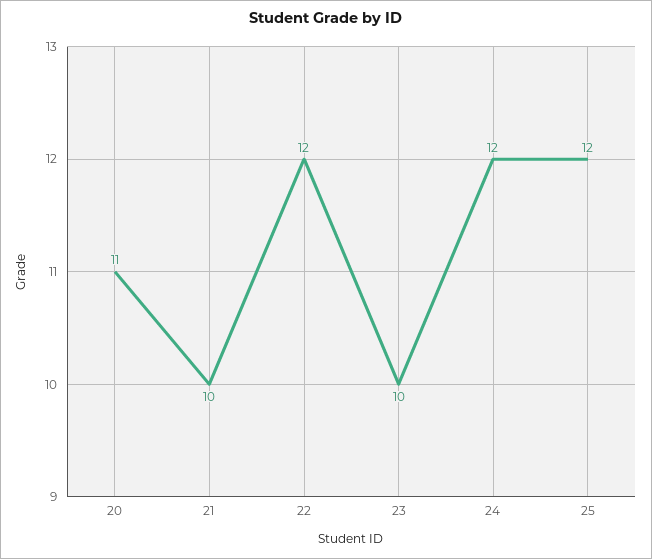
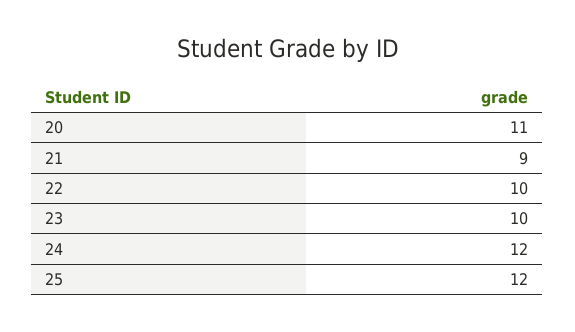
  {
    "20": 11,
-   "21": 10,
+   "21": 9,
-   "22": 12,
+   "22": 10,
    "23": 10,
    "24": 12,
    "25": 12
  }

